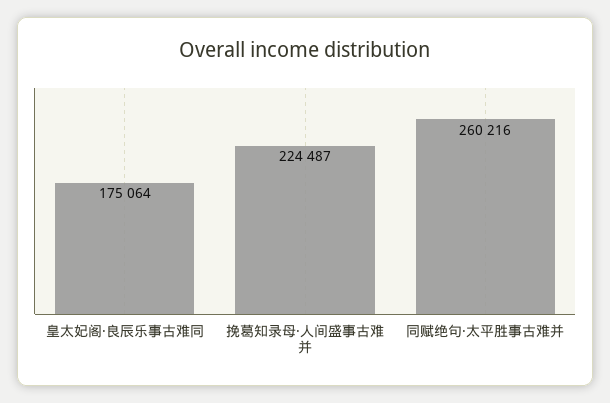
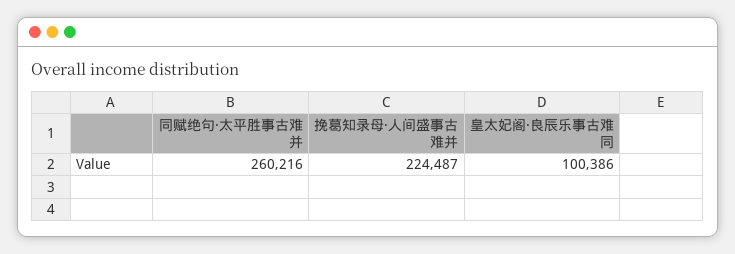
  {
-   "皇太妃阁·良辰乐事古难同": 175064,
+   "皇太妃阁·良辰乐事古难同": 100386,
    "挽葛知录母·人间盛事古难并": 224487,
    "同赋绝句·太平胜事古难并": 260216
  }

